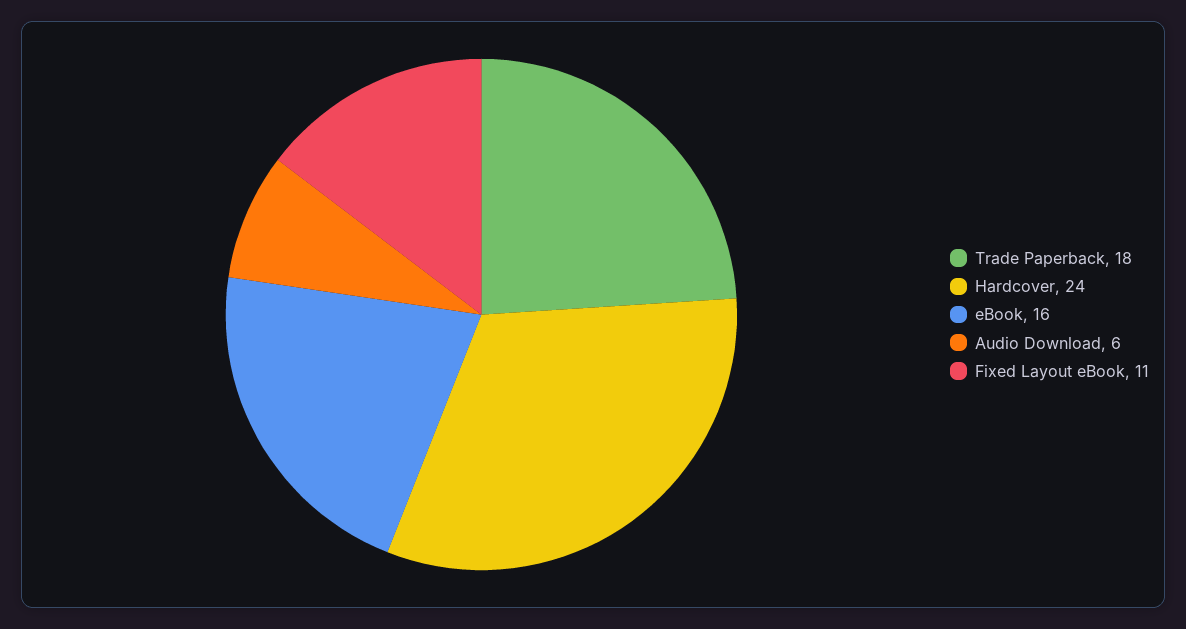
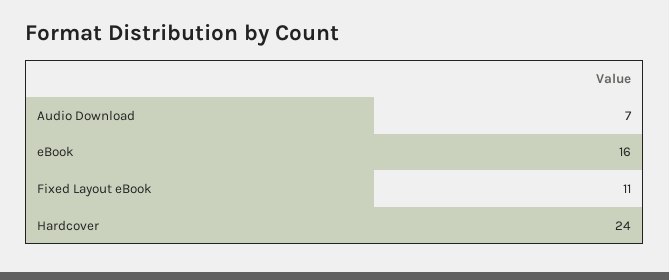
  {
-   "Trade Paperback": 18,
    "Hardcover": 24,
    "eBook": 16,
-   "Audio Download": 6,
+   "Audio Download": 7,
    "Fixed Layout eBook": 11
  }

